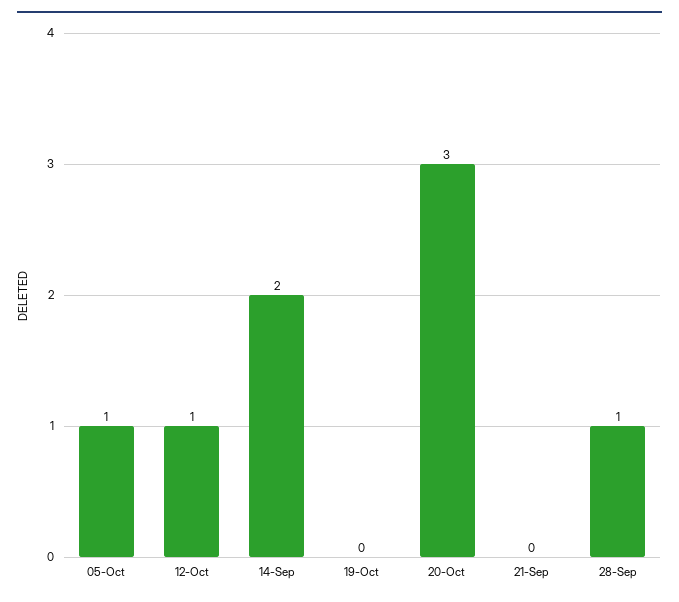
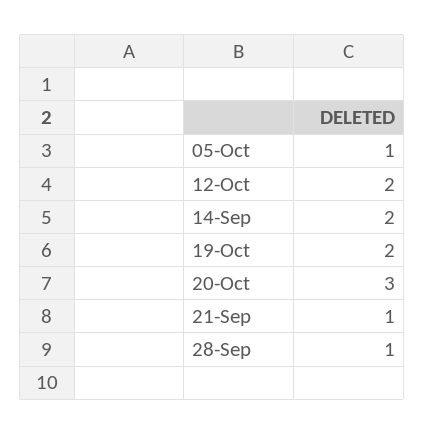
  {
    "05-Oct": 1,
-   "12-Oct": 1,
+   "12-Oct": 2,
    "14-Sep": 2,
-   "19-Oct": 0,
+   "19-Oct": 2,
    "20-Oct": 3,
-   "21-Sep": 0,
+   "21-Sep": 1,
    "28-Sep": 1
  }

